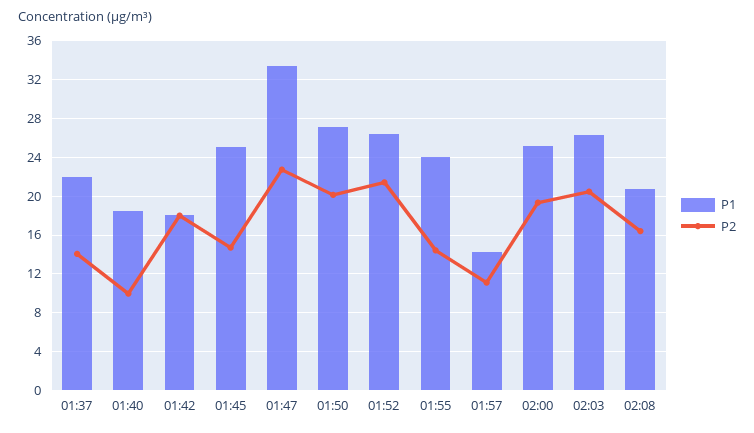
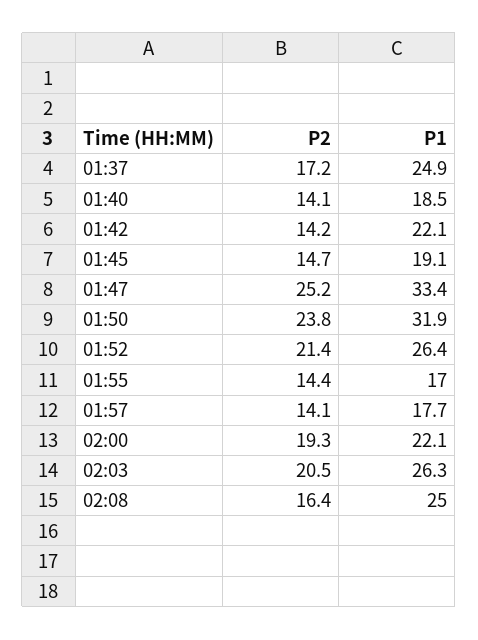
  {
    "P1": {
-     "01:37": 22,
+     "01:37": 24.9,
      "01:40": 18.5,
-     "01:42": 18,
+     "01:42": 22.1,
-     "01:45": 25,
+     "01:45": 19.1,
      "01:47": 33.4,
-     "01:50": 27,
+     "01:50": 31.9,
      "01:52": 26.4,
-     "01:55": 24,
+     "01:55": 17,
-     "01:57": 14,
+     "01:57": 17.7,
-     "02:00": 25,
+     "02:00": 22.1,
      "02:03": 26.3,
-     "02:08": 21
+     "02:08": 25
    },
    "P2": {
-     "01:37": 14,
+     "01:37": 17.2,
-     "01:40": 10,
+     "01:40": 14.1,
-     "01:42": 18,
+     "01:42": 14.2,
      "01:45": 14.7,
-     "01:47": 23,
+     "01:47": 25.2,
-     "01:50": 20,
+     "01:50": 23.8,
      "01:52": 21.4,
      "01:55": 14.4,
-     "01:57": 11,
+     "01:57": 14.1,
      "02:00": 19.3,
      "02:03": 20.5,
      "02:08": 16.4
    }
  }

